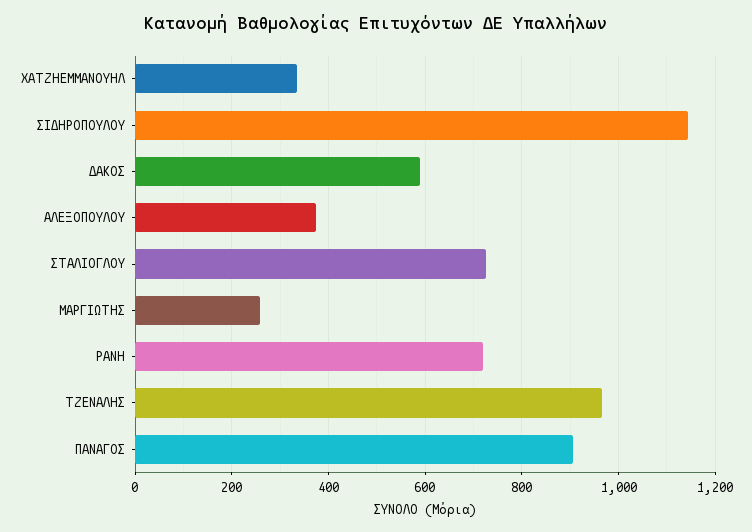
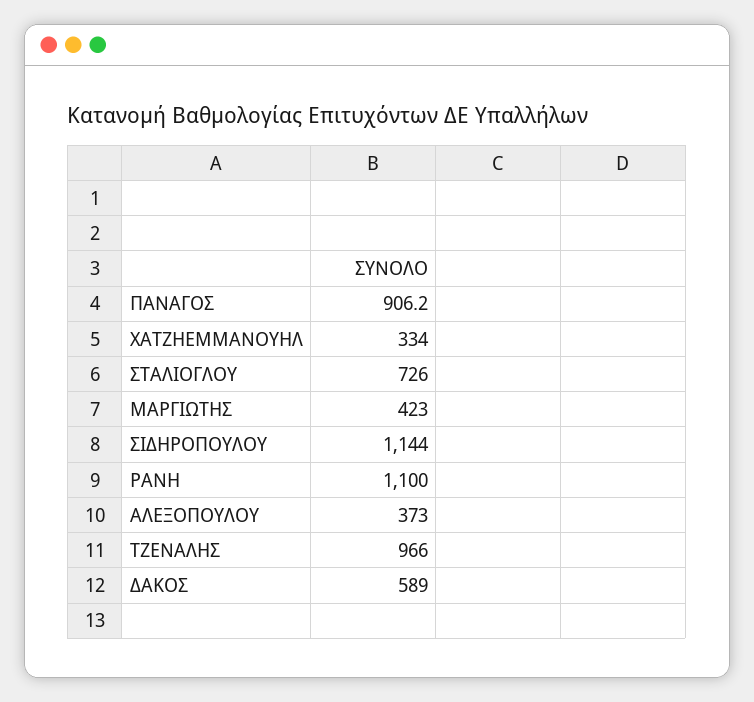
  {
    "ΧΑΤΖΗΕΜΜΑΝΟΥΗΛ": 334,
    "ΣΙΔΗΡΟΠΟΥΛΟΥ": 1144,
    "ΔΑΚΟΣ": 589,
    "ΑΛΕΞΟΠΟΥΛΟΥ": 373,
    "ΣΤΑΛΙΟΓΛΟΥ": 726,
-   "ΜΑΡΓΙΩΤΗΣ": 260,
+   "ΜΑΡΓΙΩΤΗΣ": 423,
-   "ΡΑΝΗ": 720,
+   "ΡΑΝΗ": 1100,
    "ΤΖΕΝΑΛΗΣ": 966,
    "ΠΑΝΑΓΟΣ": 906.2
  }

